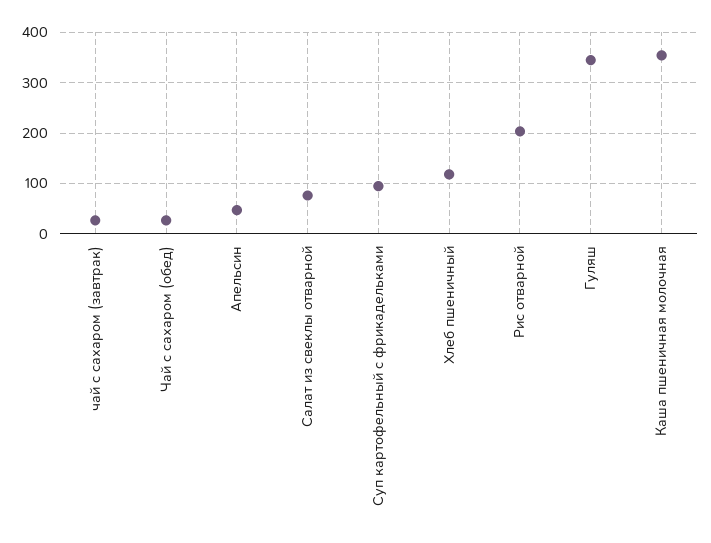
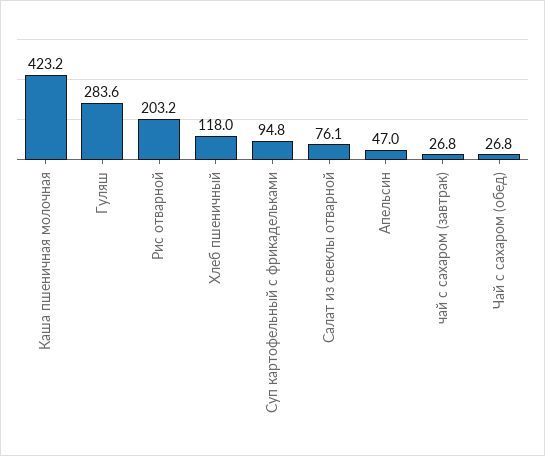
  {
    "чай с сахаром (завтрак)": 26.8,
    "Чай с сахаром (обед)": 26.8,
    "Апельсин": 47,
    "Салат из свеклы отварной": 76.1,
    "Суп картофельный с фрикадельками": 94.8,
    "Хлеб пшеничный": 118,
    "Рис отварной": 203.2,
-   "Гуляш": 340,
+   "Гуляш": 283.6,
-   "Каша пшеничная молочная": 360
+   "Каша пшеничная молочная": 423.2
  }

